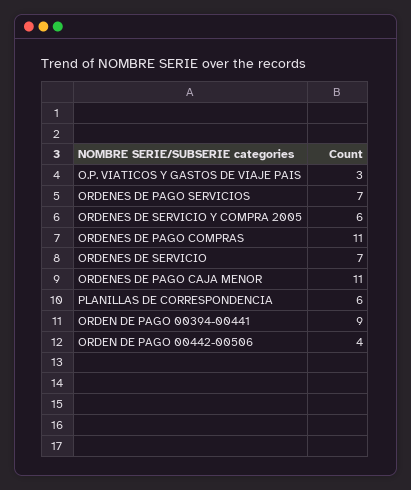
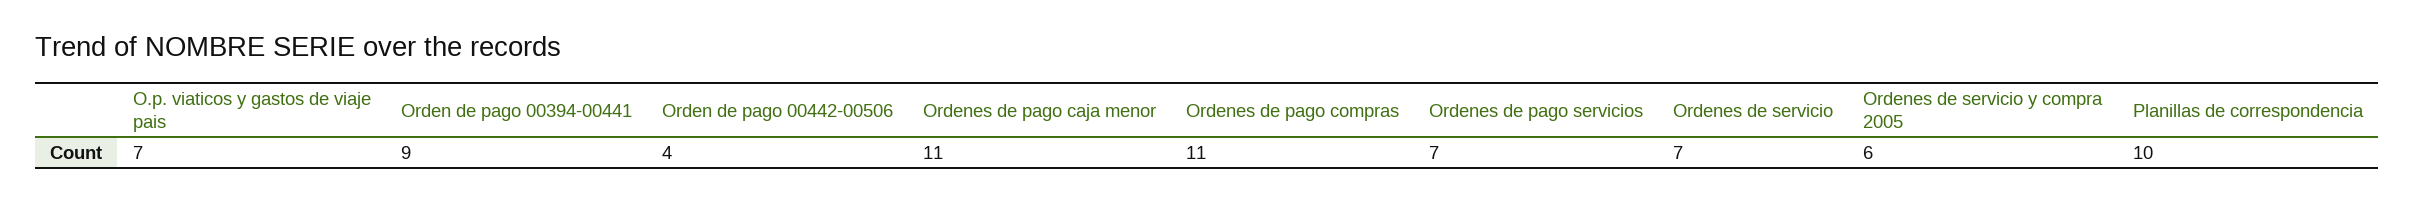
  {
-   "O.P. VIATICOS Y GASTOS DE VIAJE PAIS": 3,
+   "O.P. VIATICOS Y GASTOS DE VIAJE PAIS": 7,
    "ORDENES DE PAGO SERVICIOS": 7,
    "ORDENES DE SERVICIO Y COMPRA 2005": 6,
    "ORDENES DE PAGO COMPRAS": 11,
    "ORDENES DE SERVICIO": 7,
    "ORDENES DE PAGO CAJA MENOR": 11,
-   "PLANILLAS DE CORRESPONDENCIA": 6,
+   "PLANILLAS DE CORRESPONDENCIA": 10,
    "ORDEN DE PAGO 00394-00441": 9,
    "ORDEN DE PAGO 00442-00506": 4
  }

